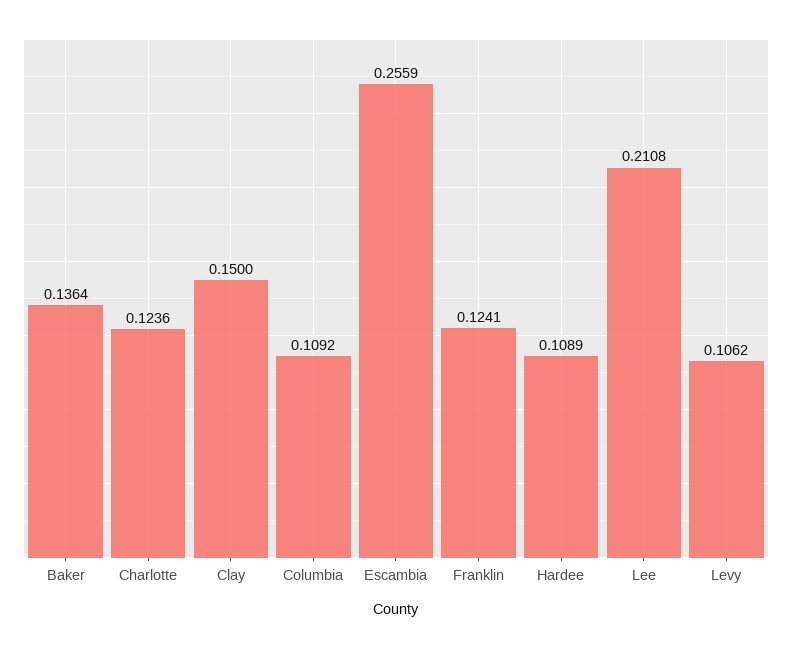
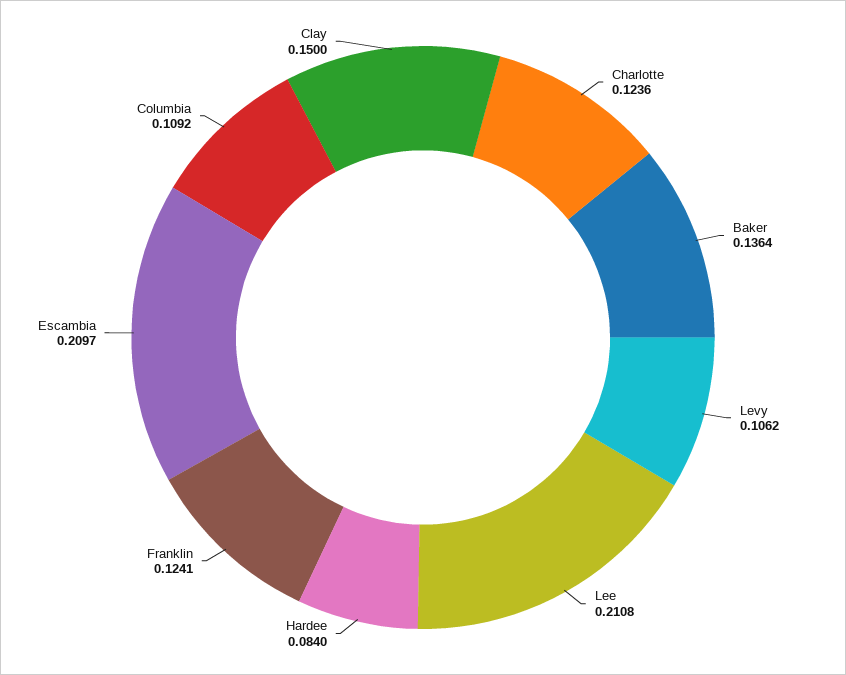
  {
    "Baker": 0.1364,
    "Charlotte": 0.1236,
    "Clay": 0.15,
    "Columbia": 0.1092,
-   "Escambia": 0.2559,
+   "Escambia": 0.2097,
    "Franklin": 0.1241,
-   "Hardee": 0.1089,
+   "Hardee": 0.084,
    "Lee": 0.2108,
    "Levy": 0.1062
  }

